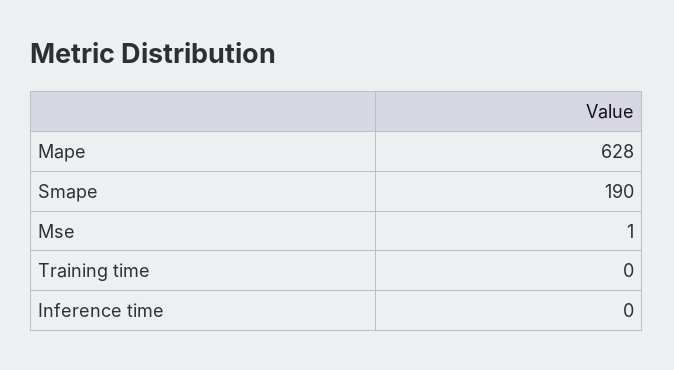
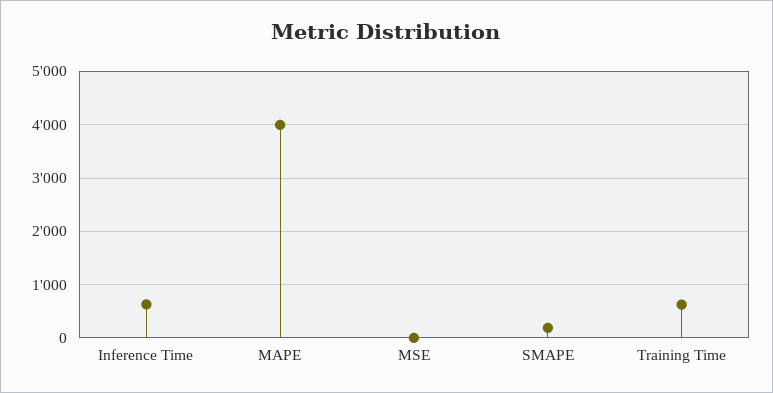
  {
-   "Mape": 628,
+   "Mape": 4000,
    "Smape": 190,
    "Mse": 1,
-   "Training time": 0,
+   "Training time": 600,
-   "Inference time": 0
+   "Inference time": 600
  }

